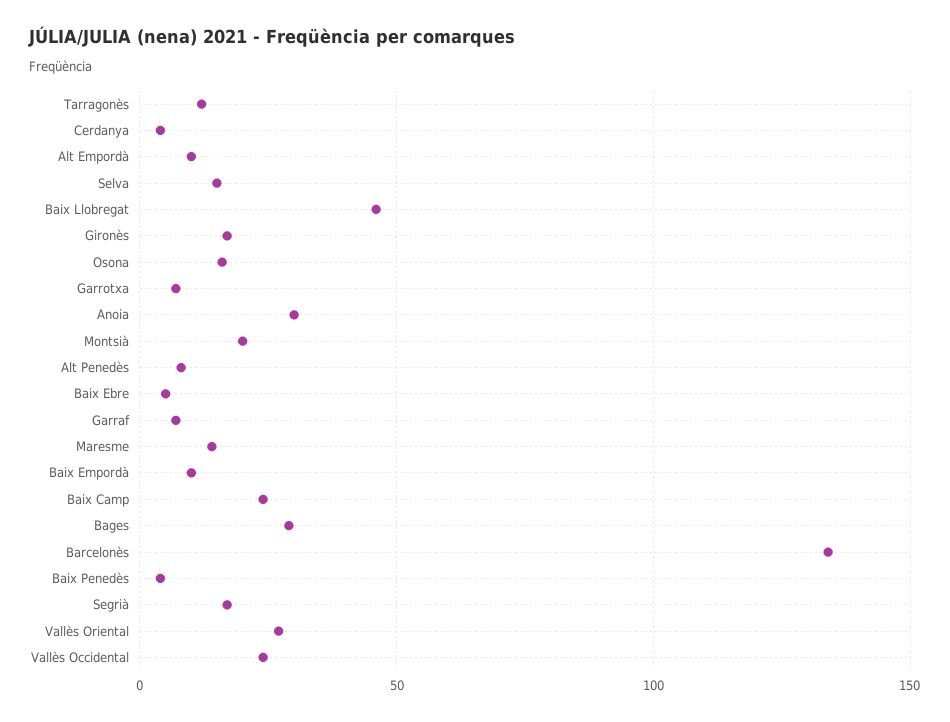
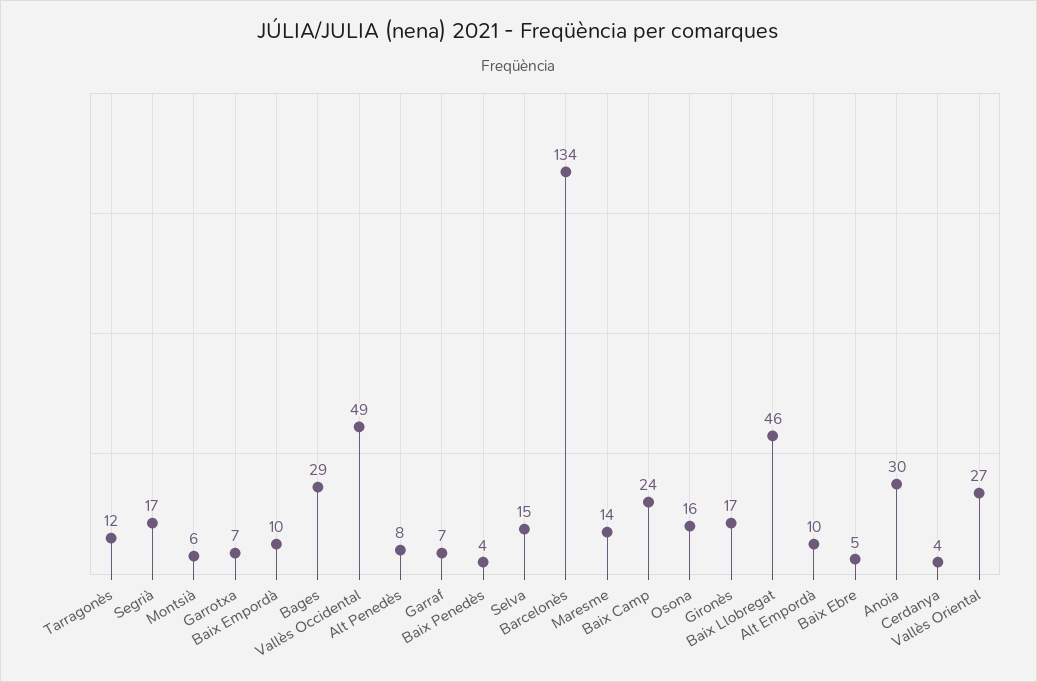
  {
    "Tarragonès": 12,
    "Cerdanya": 4,
    "Alt Empordà": 10,
    "Selva": 15,
    "Baix Llobregat": 46,
    "Gironès": 17,
    "Osona": 16,
    "Garrotxa": 7,
    "Anoia": 30,
-   "Montsià": 20,
+   "Montsià": 6,
    "Alt Penedès": 8,
    "Baix Ebre": 5,
    "Garraf": 7,
    "Maresme": 14,
    "Baix Empordà": 10,
    "Baix Camp": 24,
    "Bages": 29,
    "Barcelonès": 134,
    "Baix Penedès": 4,
    "Segrià": 17,
    "Vallès Oriental": 27,
-   "Vallès Occidental": 25
+   "Vallès Occidental": 49
  }

